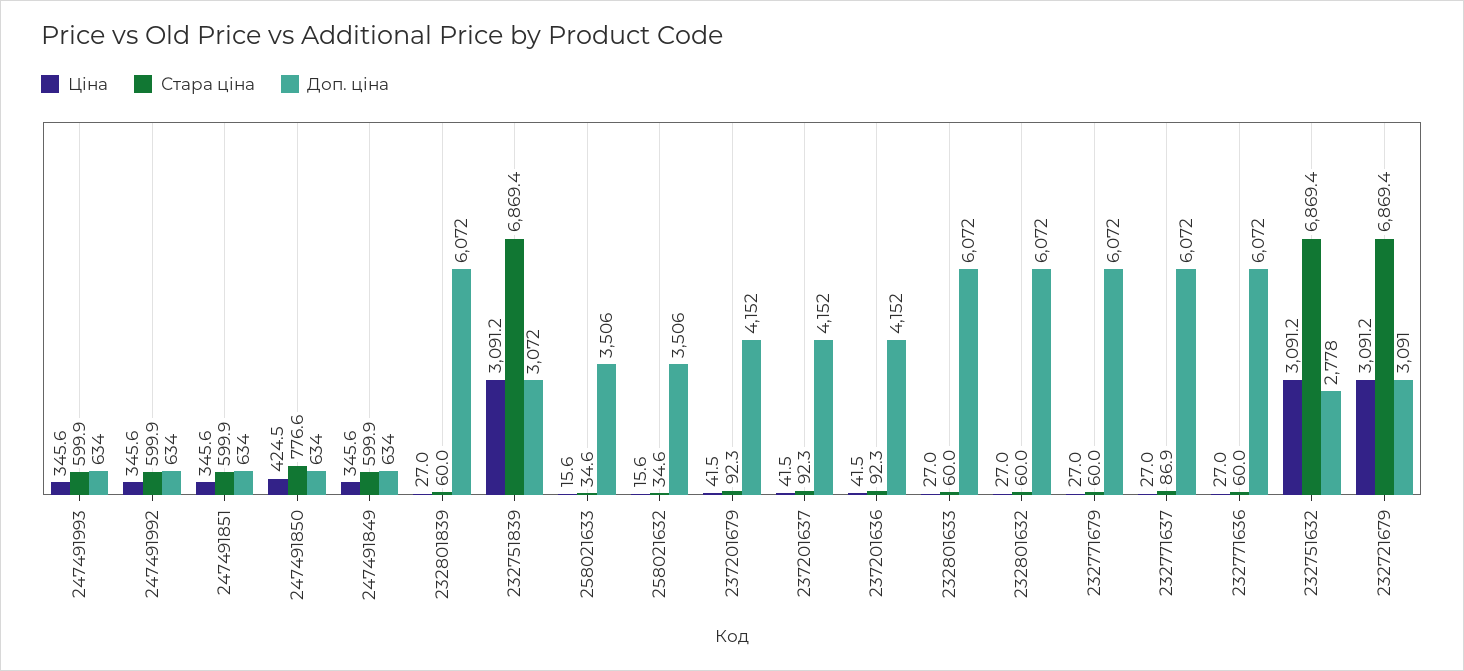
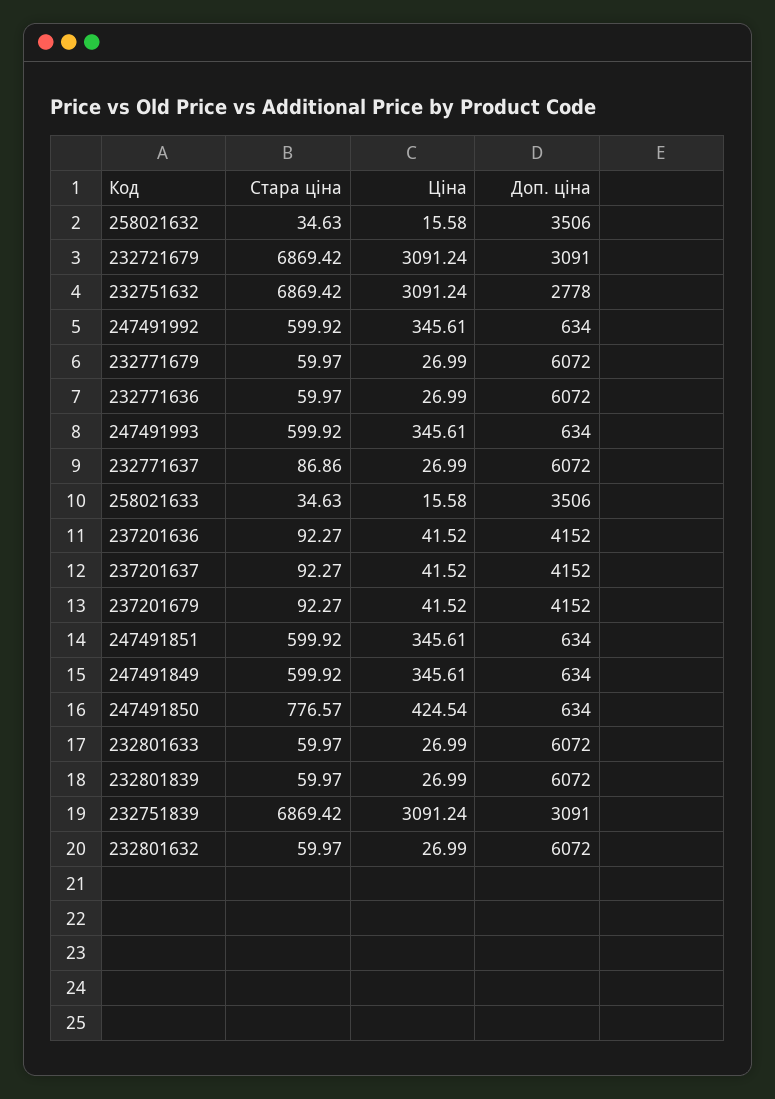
  {
    "Ціна": {
      "247491993": 345.61,
      "247491992": 345.61,
      "247491851": 345.61,
      "247491850": 424.54,
      "247491849": 345.61,
      "232801839": 26.99,
      "232751839": 3091.24,
      "258021633": 15.58,
      "258021632": 15.58,
      "237201679": 41.52,
      "237201637": 41.52,
      "237201636": 41.52,
      "232801633": 26.99,
      "232801632": 26.99,
      "232771679": 26.99,
      "232771637": 26.99,
      "232771636": 26.99,
      "232751632": 3091.24,
      "232721679": 3091.24
    },
    "Стара ціна": {
      "247491993": 599.92,
      "247491992": 599.92,
      "247491851": 599.92,
      "247491850": 776.57,
      "247491849": 599.92,
      "232801839": 59.97,
      "232751839": 6869.42,
      "258021633": 34.63,
      "258021632": 34.63,
      "237201679": 92.27,
      "237201637": 92.27,
      "237201636": 92.27,
      "232801633": 59.97,
      "232801632": 59.97,
      "232771679": 59.97,
      "232771637": 86.86,
      "232771636": 59.97,
      "232751632": 6869.42,
      "232721679": 6869.42
    },
    "Доп. ціна": {
      "247491993": 634,
      "247491992": 634,
      "247491851": 634,
      "247491850": 634,
      "247491849": 634,
      "232801839": 6072,
-     "232751839": 3072,
+     "232751839": 3091,
      "258021633": 3506,
      "258021632": 3506,
      "237201679": 4152,
      "237201637": 4152,
      "237201636": 4152,
      "232801633": 6072,
      "232801632": 6072,
      "232771679": 6072,
      "232771637": 6072,
      "232771636": 6072,
      "232751632": 2778,
      "232721679": 3091
    }
  }

